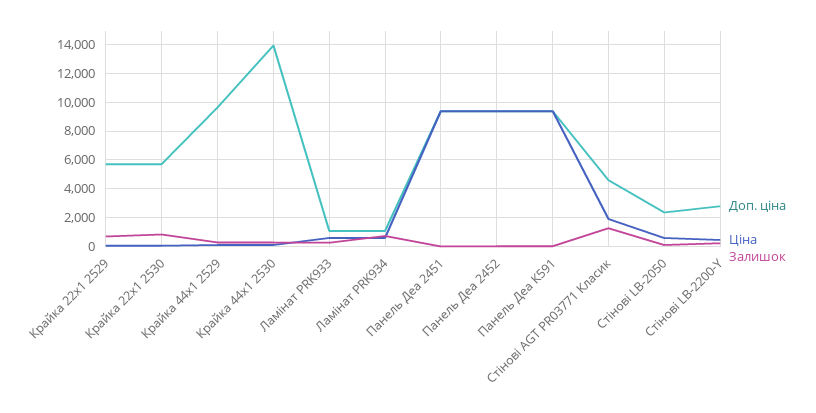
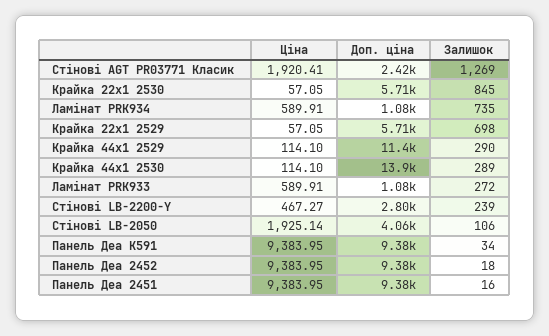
  {
    "Доп. ціна": {
      "Крайка 22x1 2529": 5710,
      "Крайка 22x1 2530": 5710,
-     "Крайка 44x1 2529": 9500,
+     "Крайка 44x1 2529": 11400,
      "Крайка 44x1 2530": 13900,
      "Ламінат PRK933": 1080,
      "Ламінат PRK934": 1080,
      "Панель Деа 2451": 9380,
      "Панель Деа 2452": 9380,
      "Панель Деа К591": 9380,
-     "Стінові AGT PR03771 Класик": 4500,
+     "Стінові AGT PR03771 Класик": 2420,
-     "Стінові LB-2050": 2500,
+     "Стінові LB-2050": 4060,
      "Стінові LB-2200-Y": 2800
    },
    "Ціна": {
      "Крайка 22x1 2529": 57.05,
      "Крайка 22x1 2530": 57.05,
      "Крайка 44x1 2529": 114.1,
      "Крайка 44x1 2530": 114.1,
      "Ламінат PRK933": 589.91,
      "Ламінат PRK934": 589.91,
      "Панель Деа 2451": 9383.95,
      "Панель Деа 2452": 9383.95,
      "Панель Деа К591": 9383.95,
      "Стінові AGT PR03771 Класик": 1920.41,
-     "Стінові LB-2050": 500,
+     "Стінові LB-2050": 1925.14,
      "Стінові LB-2200-Y": 467.27
    },
    "Залишок": {
      "Крайка 22x1 2529": 698,
      "Крайка 22x1 2530": 845,
      "Крайка 44x1 2529": 290,
      "Крайка 44x1 2530": 289,
      "Ламінат PRK933": 272,
      "Ламінат PRK934": 735,
      "Панель Деа 2451": 16,
      "Панель Деа 2452": 18,
      "Панель Деа К591": 34,
      "Стінові AGT PR03771 Класик": 1269,
      "Стінові LB-2050": 106,
      "Стінові LB-2200-Y": 239
    }
  }

